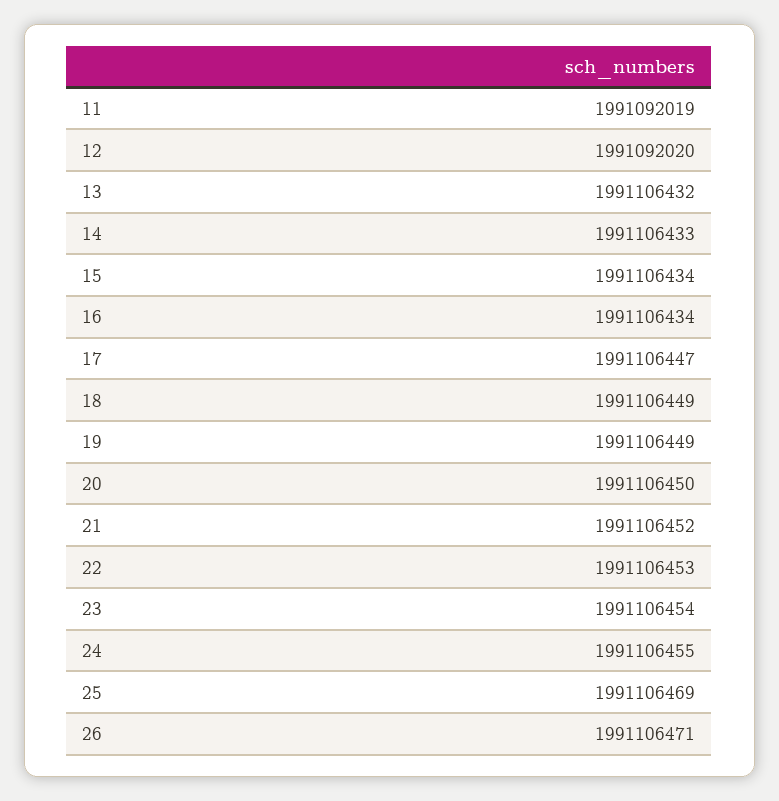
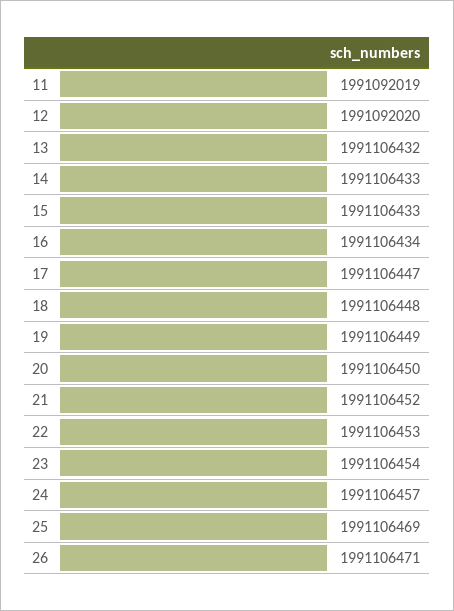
  {
    "11": 1991092019,
    "12": 1991092020,
    "13": 1991106432,
    "14": 1991106433,
-   "15": 1991106434,
+   "15": 1991106433,
    "16": 1991106434,
    "17": 1991106447,
-   "18": 1991106449,
+   "18": 1991106448,
    "19": 1991106449,
    "20": 1991106450,
    "21": 1991106452,
    "22": 1991106453,
    "23": 1991106454,
-   "24": 1991106455,
+   "24": 1991106457,
    "25": 1991106469,
    "26": 1991106471
  }

